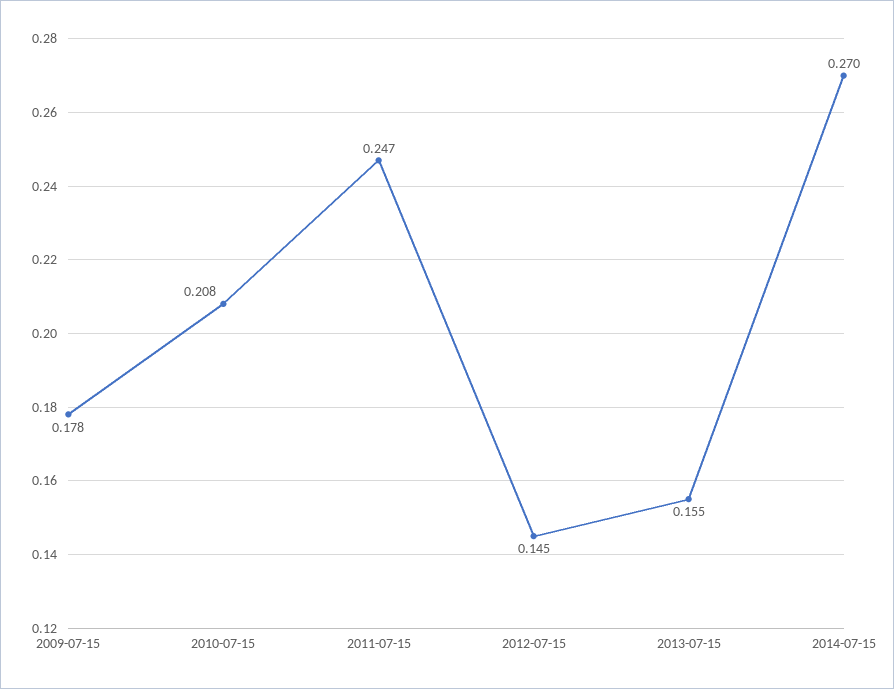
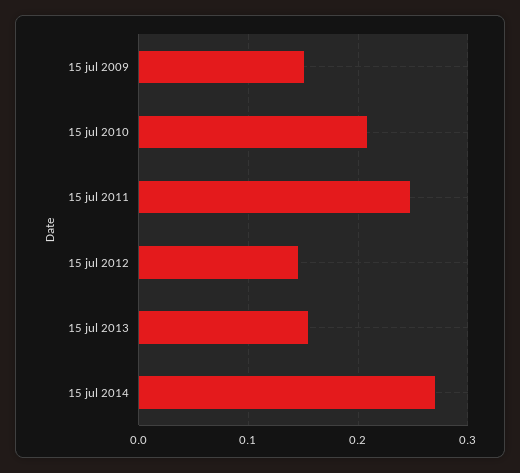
  {
-   "2009-07-15": 0.178,
+   "2009-07-15": 0.15,
    "2010-07-15": 0.208,
    "2011-07-15": 0.247,
    "2012-07-15": 0.145,
    "2013-07-15": 0.155,
    "2014-07-15": 0.27
  }

